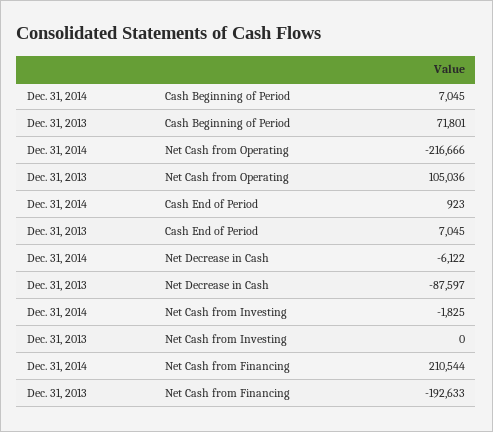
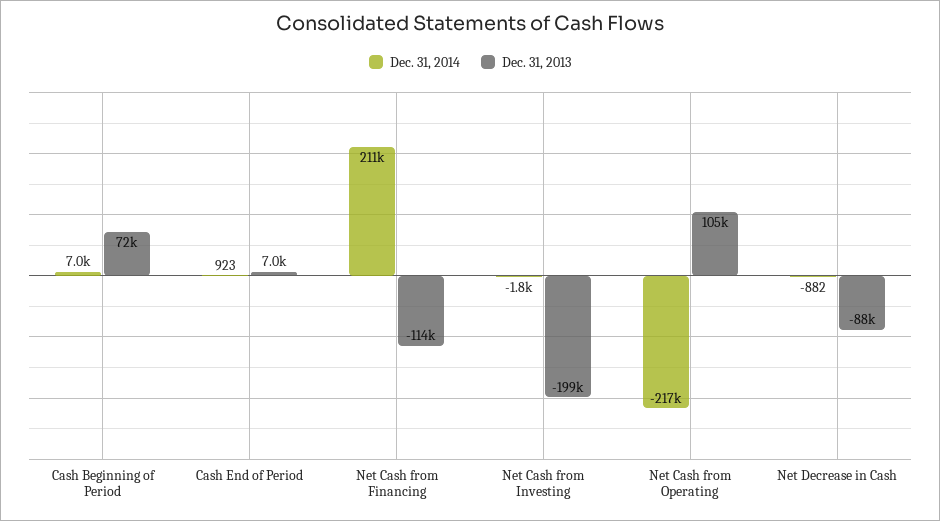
  {
    "Dec. 31, 2014": {
      "Cash Beginning of Period": 7045,
      "Net Cash from Operating": -216666,
      "Cash End of Period": 923,
-     "Net Decrease in Cash": -6122,
+     "Net Decrease in Cash": -882,
      "Net Cash from Investing": -1825,
      "Net Cash from Financing": 210544
    },
    "Dec. 31, 2013": {
      "Cash Beginning of Period": 71801,
      "Net Cash from Operating": 105036,
      "Cash End of Period": 7045,
      "Net Decrease in Cash": -87597,
-     "Net Cash from Investing": 0,
+     "Net Cash from Investing": -199000,
-     "Net Cash from Financing": -192633
+     "Net Cash from Financing": -114000
    }
  }

